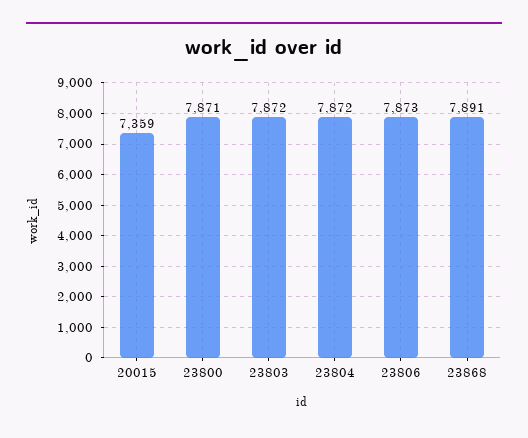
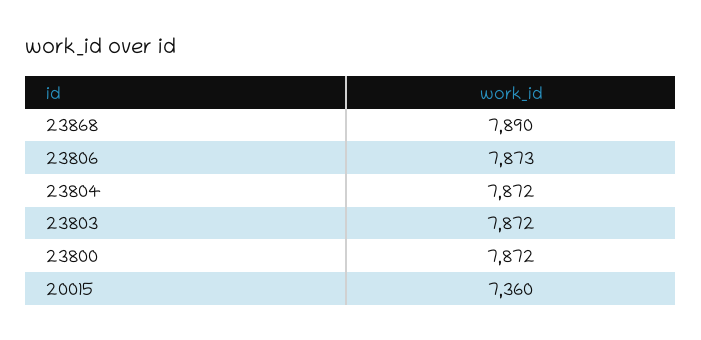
  {
-   "20015": 7359,
+   "20015": 7360,
-   "23800": 7871,
+   "23800": 7872,
    "23803": 7872,
    "23804": 7872,
    "23806": 7873,
-   "23868": 7891
+   "23868": 7890
  }

